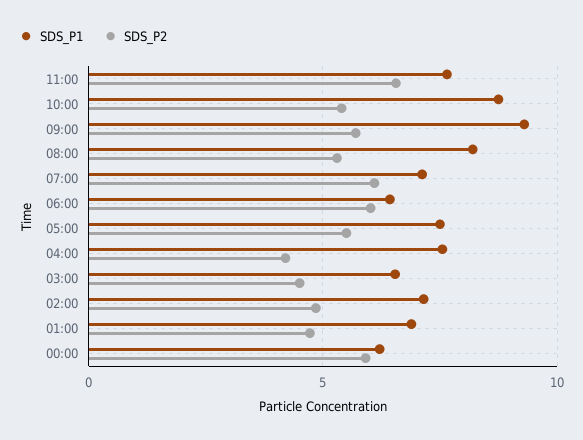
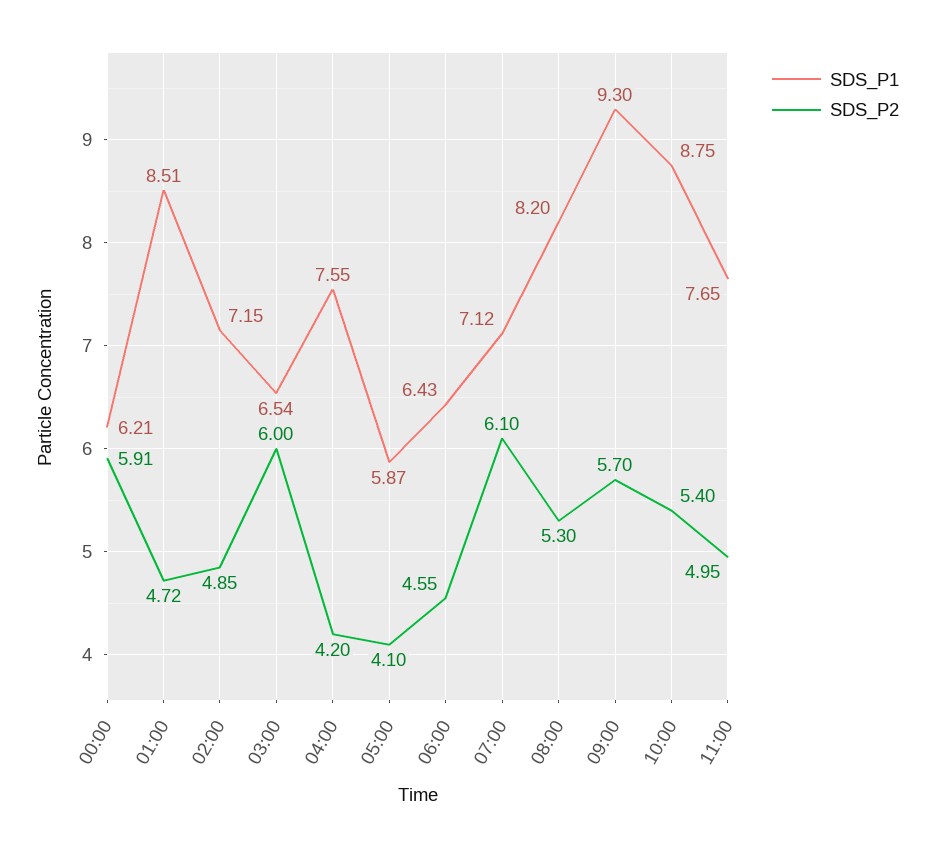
  {
    "SDS_P1": {
      "11:00": 7.65,
      "10:00": 8.75,
      "09:00": 9.3,
      "08:00": 8.2,
      "07:00": 7.12,
      "06:00": 6.43,
-     "05:00": 7.5,
+     "05:00": 5.87,
      "04:00": 7.55,
      "03:00": 6.54,
      "02:00": 7.15,
-     "01:00": 7,
+     "01:00": 8.51,
      "00:00": 6.21
    },
    "SDS_P2": {
-     "11:00": 6.5,
+     "11:00": 4.95,
      "10:00": 5.4,
      "09:00": 5.7,
      "08:00": 5.3,
      "07:00": 6.1,
-     "06:00": 6,
+     "06:00": 4.55,
-     "05:00": 5.5,
+     "05:00": 4.1,
      "04:00": 4.2,
-     "03:00": 4.5,
+     "03:00": 6,
      "02:00": 4.85,
      "01:00": 4.72,
      "00:00": 5.91
    }
  }

